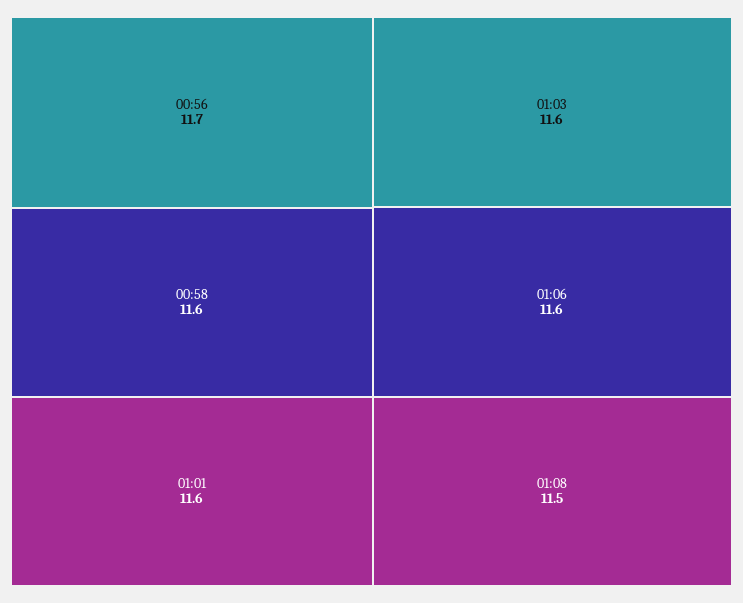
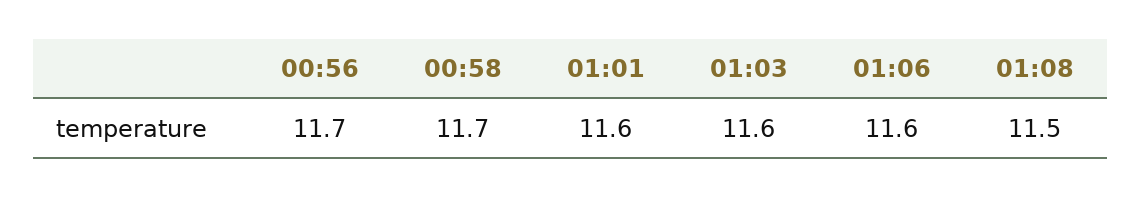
  {
    "00:56": 11.7,
-   "00:58": 11.6,
+   "00:58": 11.7,
    "01:01": 11.6,
    "01:03": 11.6,
    "01:06": 11.6,
    "01:08": 11.5
  }

